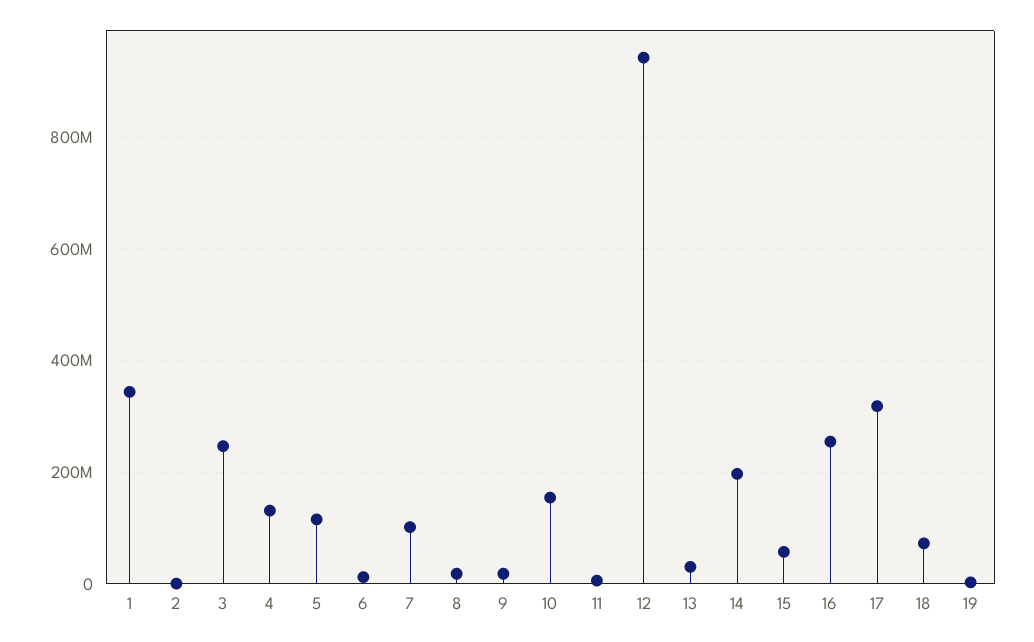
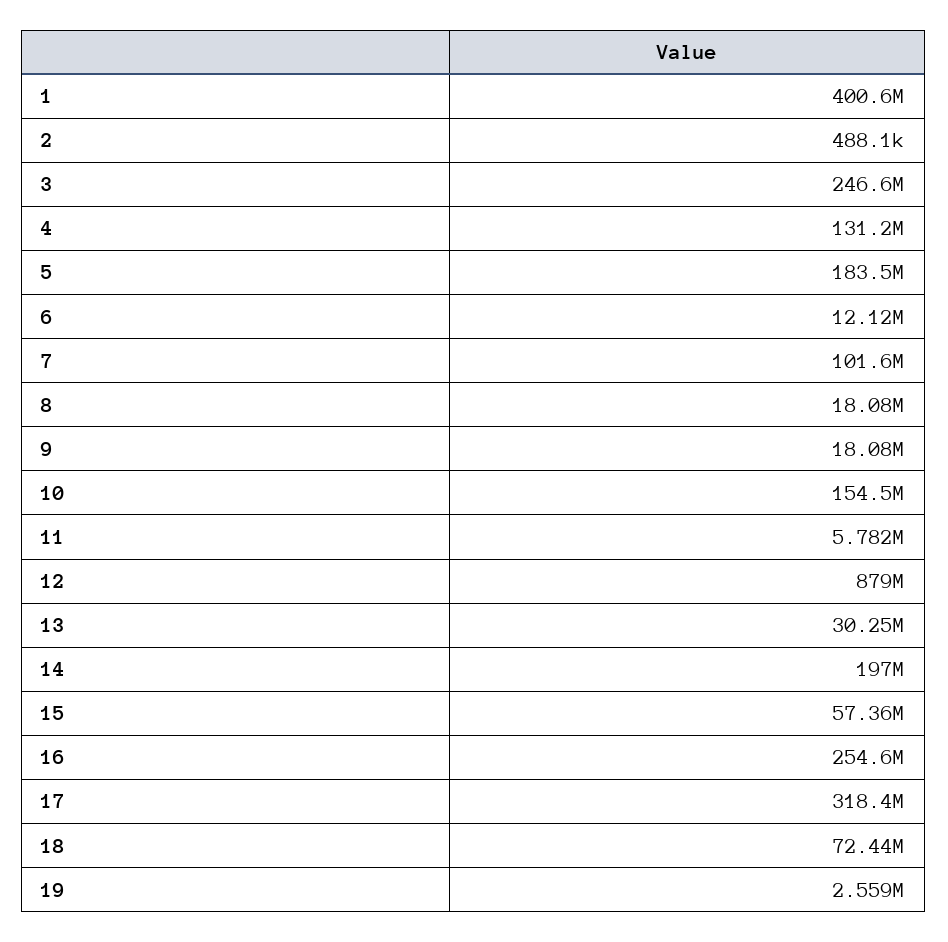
  {
-   "1": 340000000,
+   "1": 400600000,
    "2": 488100,
    "3": 246600000,
    "4": 131200000,
-   "5": 120000000,
+   "5": 183500000,
    "6": 12120000,
    "7": 101600000,
    "8": 18080000,
    "9": 18080000,
    "10": 154500000,
    "11": 5782000,
-   "12": 940000000,
+   "12": 879000000,
    "13": 30250000,
    "14": 197000000,
    "15": 57360000,
    "16": 254600000,
    "17": 318400000,
    "18": 72440000,
    "19": 2559000
  }

